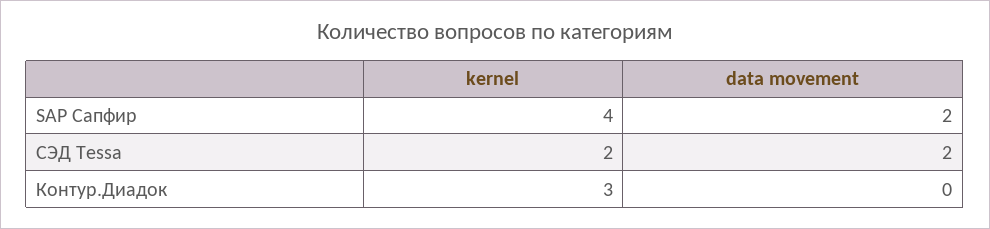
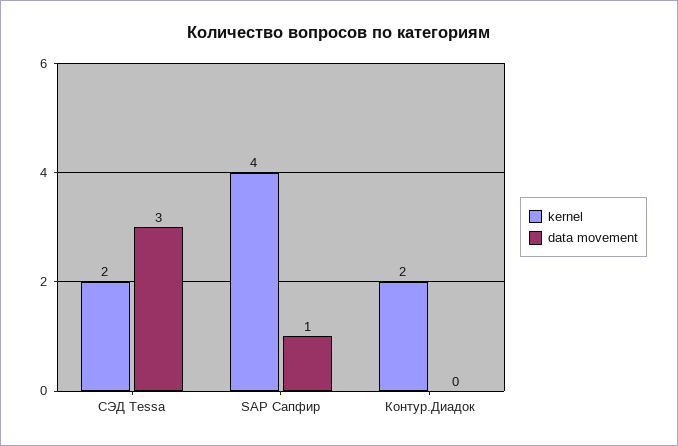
  {
    "kernel": {
      "SAP Сапфир": 4,
      "СЭД Tessa": 2,
-     "Контур.Диадок": 3
+     "Контур.Диадок": 2
    },
    "data movement": {
-     "SAP Сапфир": 2,
+     "SAP Сапфир": 1,
-     "СЭД Tessa": 2,
+     "СЭД Tessa": 3,
      "Контур.Диадок": 0
    }
  }

